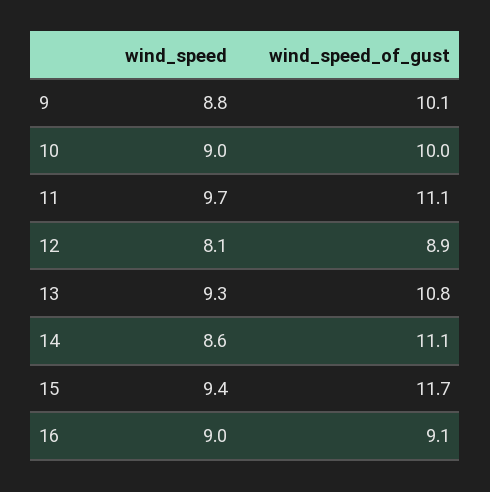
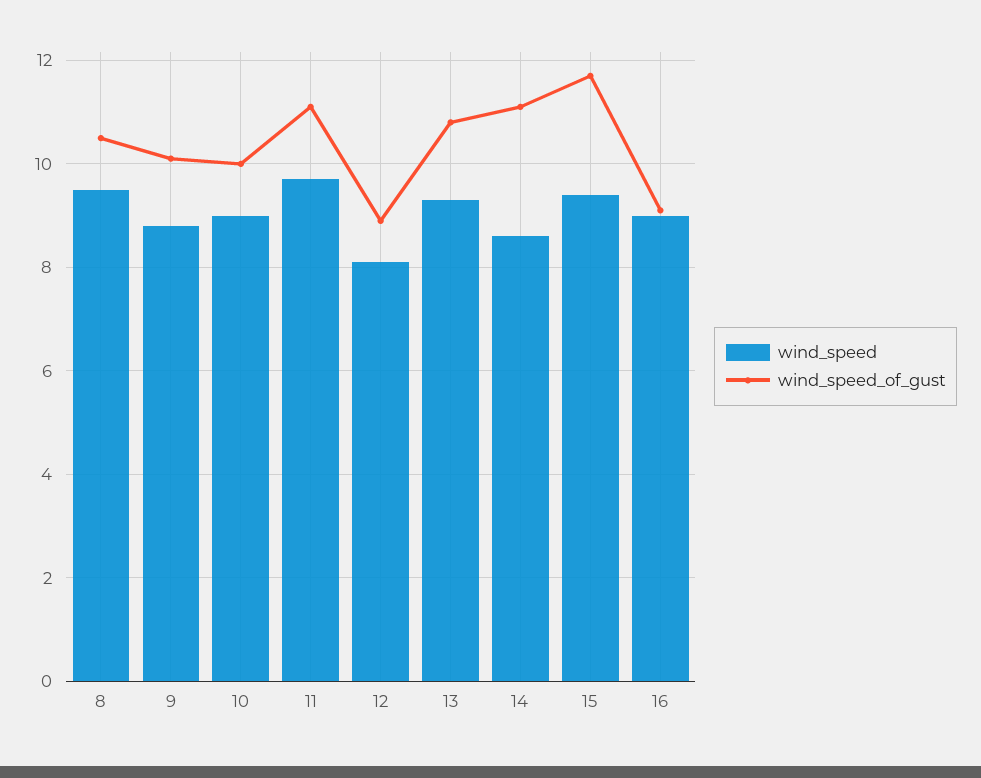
  {
    "wind_speed": {
      "9": 8.8,
      "10": 9,
      "11": 9.7,
      "12": 8.1,
      "13": 9.3,
      "14": 8.6,
      "15": 9.4,
-     "16": 9
+     "16": 9,
+     "8": 9.5
    },
    "wind_speed_of_gust": {
      "9": 10.1,
      "10": 10,
      "11": 11.1,
      "12": 8.9,
      "13": 10.8,
      "14": 11.1,
      "15": 11.7,
-     "16": 9.1
+     "16": 9.1,
+     "8": 10.5
    }
  }

